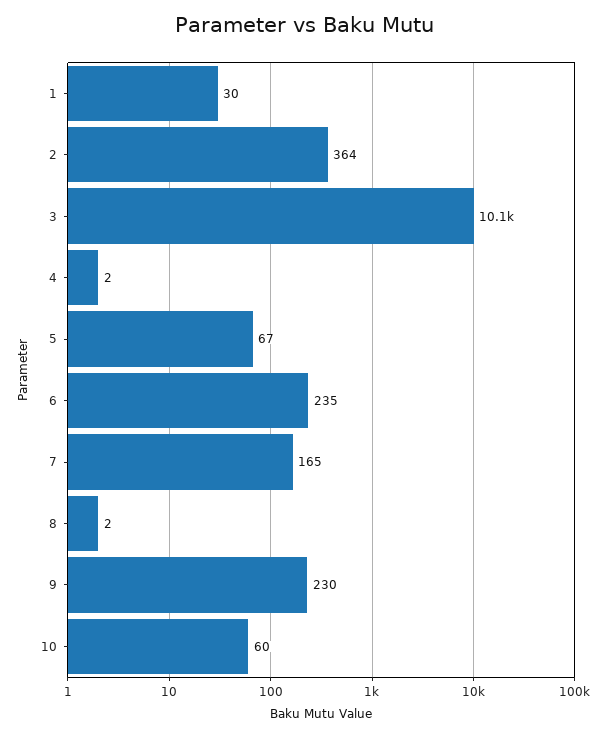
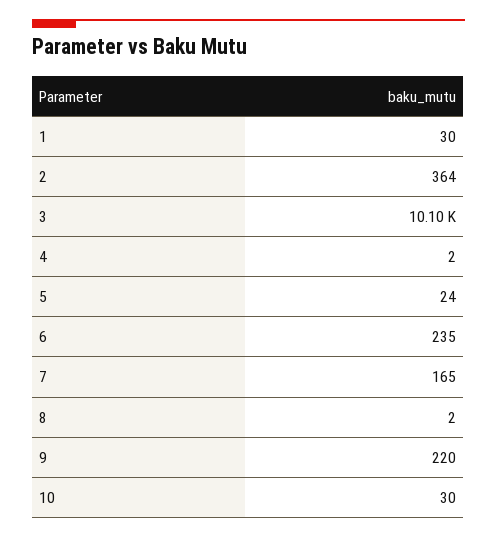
  {
    "1": 30,
    "2": 364,
    "3": 10100,
    "4": 2,
-   "5": 67,
+   "5": 24,
    "6": 235,
    "7": 165,
    "8": 2,
-   "9": 230,
+   "9": 220,
-   "10": 60
+   "10": 30
  }

